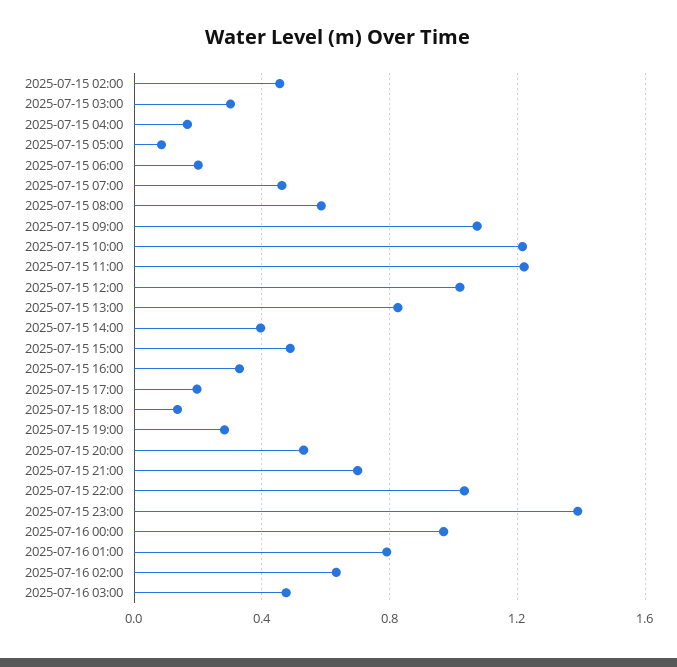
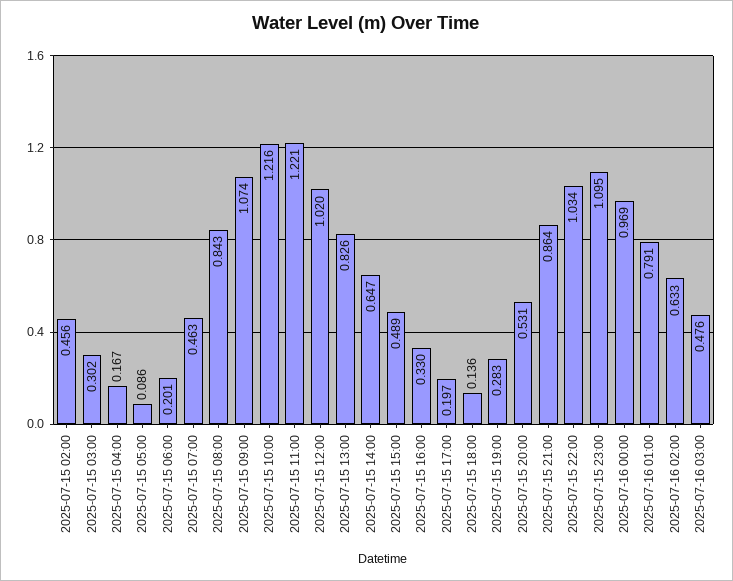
  {
    "2025-07-15 02:00": 0.456,
    "2025-07-15 03:00": 0.302,
    "2025-07-15 04:00": 0.167,
    "2025-07-15 05:00": 0.086,
    "2025-07-15 06:00": 0.201,
    "2025-07-15 07:00": 0.463,
-   "2025-07-15 08:00": 0.6,
+   "2025-07-15 08:00": 0.843,
    "2025-07-15 09:00": 1.074,
    "2025-07-15 10:00": 1.216,
    "2025-07-15 11:00": 1.221,
    "2025-07-15 12:00": 1.02,
    "2025-07-15 13:00": 0.826,
-   "2025-07-15 14:00": 0.4,
+   "2025-07-15 14:00": 0.647,
    "2025-07-15 15:00": 0.489,
    "2025-07-15 16:00": 0.33,
    "2025-07-15 17:00": 0.197,
    "2025-07-15 18:00": 0.136,
    "2025-07-15 19:00": 0.283,
    "2025-07-15 20:00": 0.531,
-   "2025-07-15 21:00": 0.7,
+   "2025-07-15 21:00": 0.864,
    "2025-07-15 22:00": 1.034,
-   "2025-07-15 23:00": 1.4,
+   "2025-07-15 23:00": 1.095,
    "2025-07-16 00:00": 0.969,
    "2025-07-16 01:00": 0.791,
    "2025-07-16 02:00": 0.633,
    "2025-07-16 03:00": 0.476
  }

